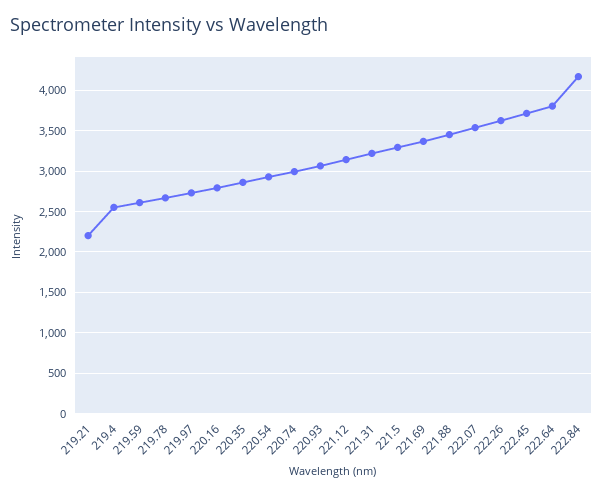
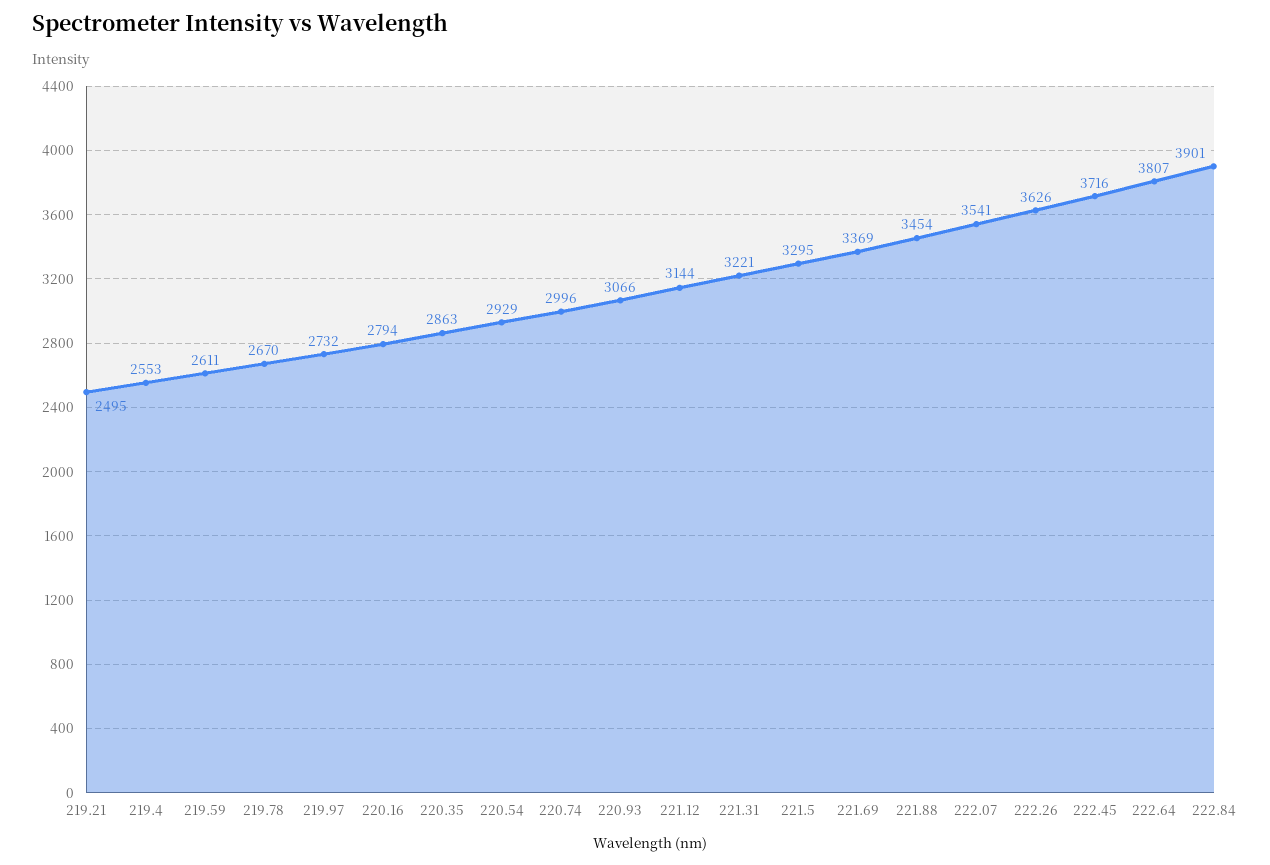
  {
-   "219.21": 2200,
+   "219.21": 2495,
    "219.4": 2553,
    "219.59": 2611,
    "219.78": 2670,
    "219.97": 2732,
    "220.16": 2794,
    "220.35": 2863,
    "220.54": 2929,
    "220.74": 2996,
    "220.93": 3066,
    "221.12": 3144,
    "221.31": 3221,
    "221.5": 3295,
    "221.69": 3369,
    "221.88": 3454,
    "222.07": 3541,
    "222.26": 3626,
    "222.45": 3716,
    "222.64": 3807,
-   "222.84": 4200
+   "222.84": 3901
  }

